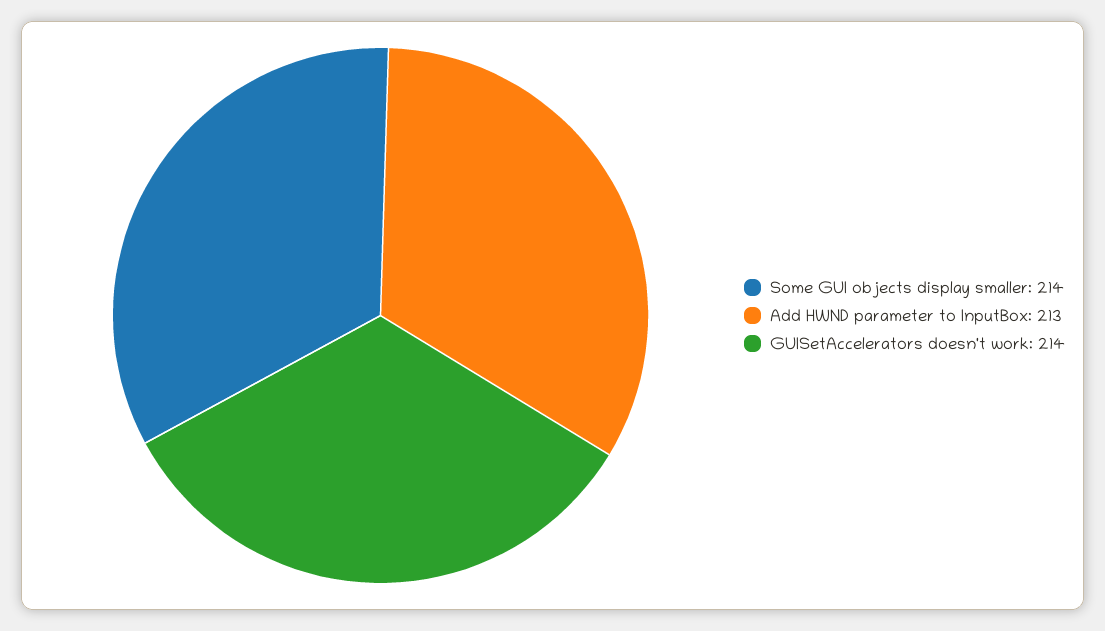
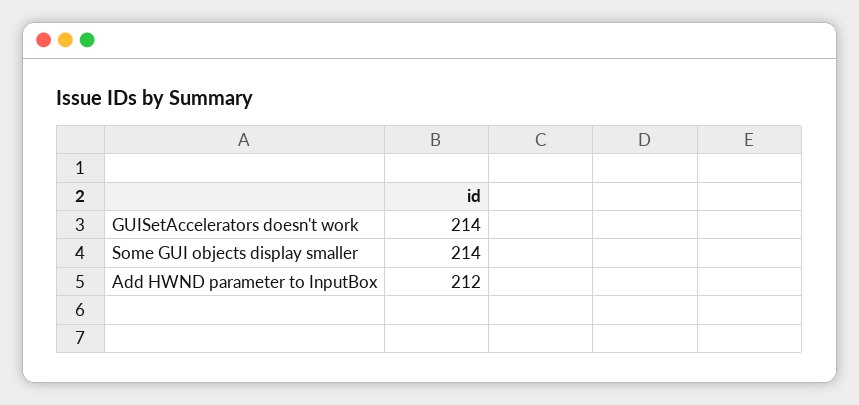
  {
    "Some GUI objects display smaller": 214,
-   "Add HWND parameter to InputBox": 213,
+   "Add HWND parameter to InputBox": 212,
    "GUISetAccelerators doesn't work": 214
  }

